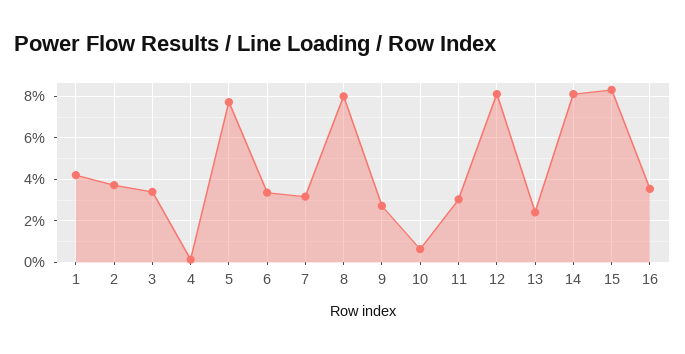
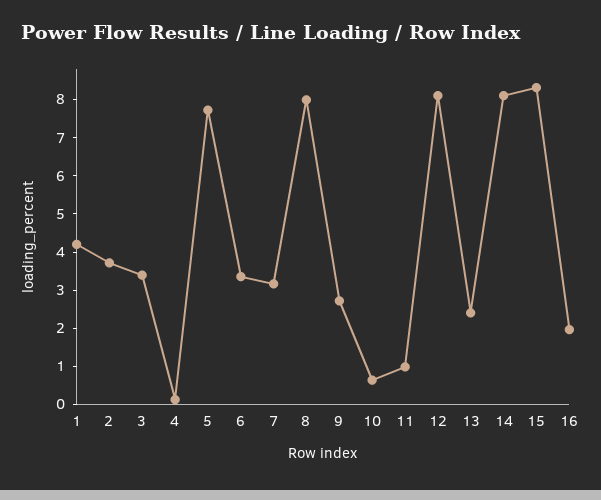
  {
    "1": 4.25,
    "2": 3.75,
    "3": 3.5,
    "4": 0.25,
    "5": 7.75,
    "6": 3.25,
    "7": 3.25,
    "8": 8,
    "9": 2.75,
    "10": 0.75,
-   "11": 3,
+   "11": 1,
    "12": 8,
    "13": 2.5,
    "14": 8,
    "15": 8.25,
-   "16": 3.5
+   "16": 2
  }

